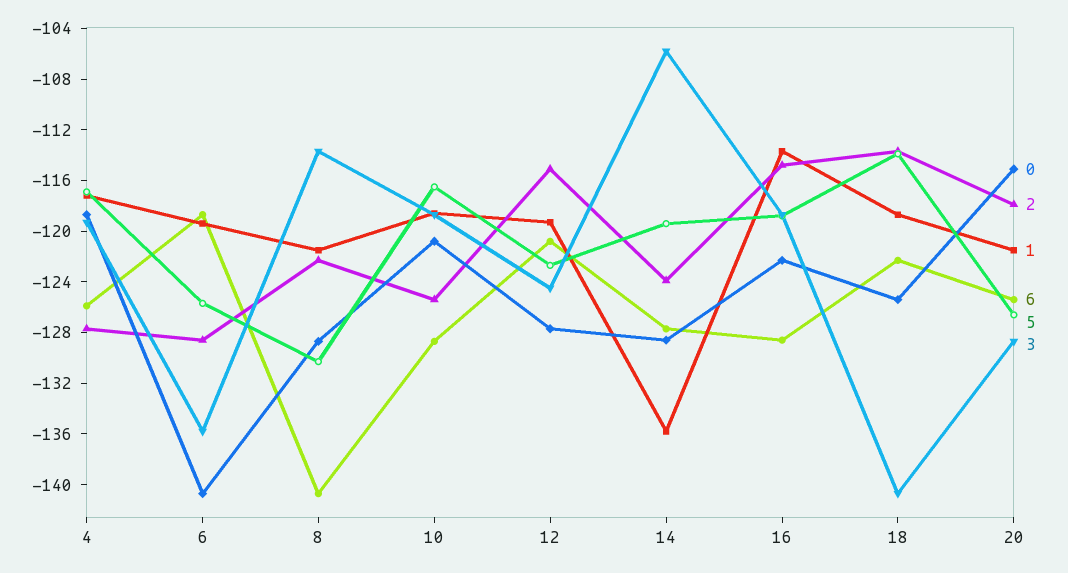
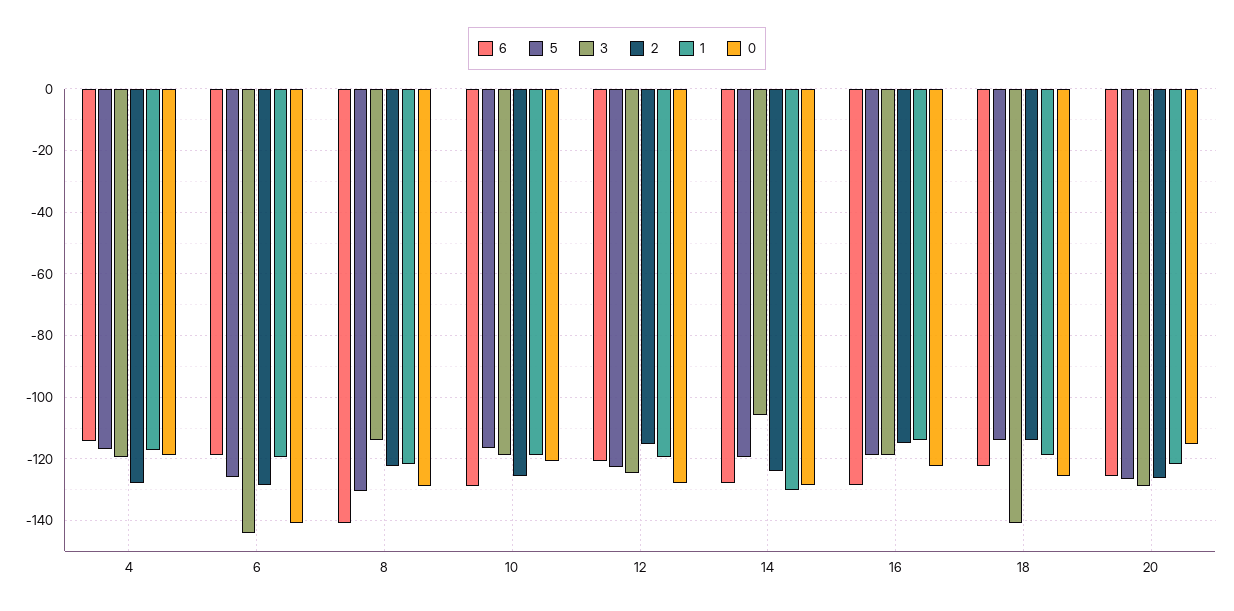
  {
    "0": {
      "4": -119,
      "6": -141,
      "8": -129,
      "10": -121,
      "12": -128,
      "14": -129,
      "16": -122,
      "18": -125,
      "20": -115
    },
    "2": {
      "4": -128,
      "6": -129,
      "8": -122,
      "10": -125,
      "12": -115,
      "14": -124,
      "16": -115,
      "18": -114,
-     "20": -118
+     "20": -126
    },
    "1": {
      "4": -117,
      "6": -119,
      "8": -122,
      "10": -119,
      "12": -119,
-     "14": -136,
+     "14": -130,
      "16": -114,
      "18": -119,
      "20": -122
    },
    "6": {
-     "4": -126,
+     "4": -114,
      "6": -119,
      "8": -141,
      "10": -129,
      "12": -121,
      "14": -128,
      "16": -129,
      "18": -122,
      "20": -125
    },
    "5": {
      "4": -117,
      "6": -126,
      "8": -130,
      "10": -117,
      "12": -123,
      "14": -119,
      "16": -119,
      "18": -114,
      "20": -127
    },
    "3": {
      "4": -119,
-     "6": -136,
+     "6": -144,
      "8": -114,
      "10": -119,
      "12": -125,
      "14": -106,
      "16": -119,
      "18": -141,
      "20": -129
    }
  }

